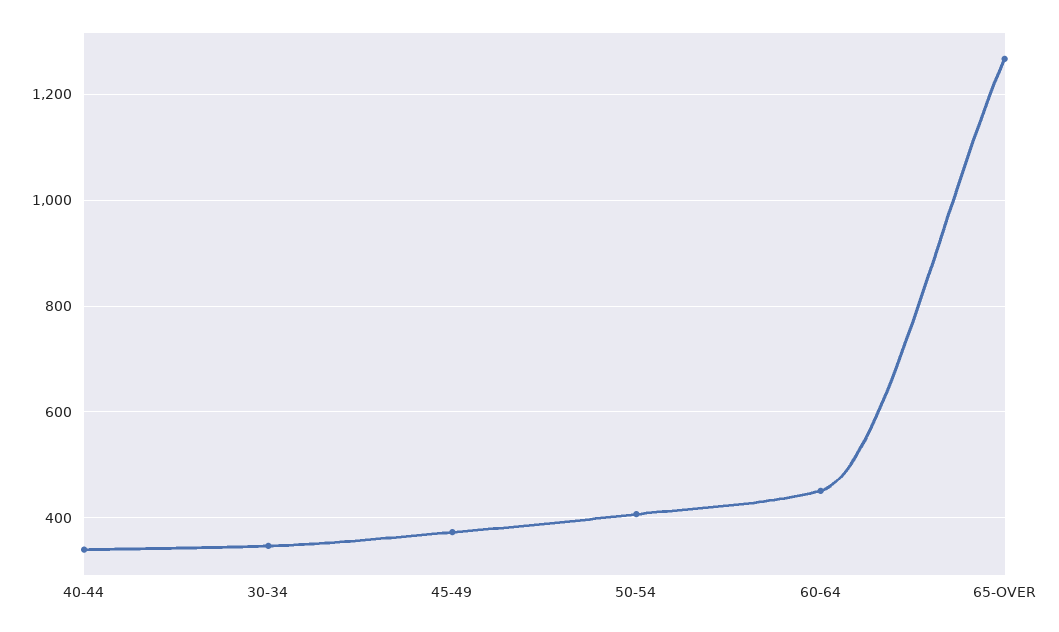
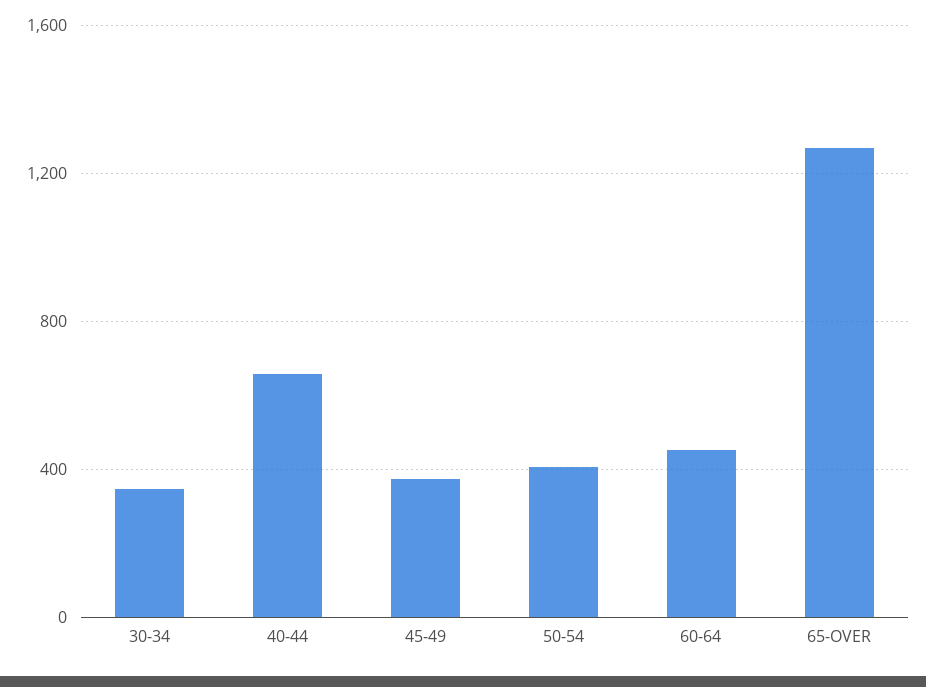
  {
-   "40-44": 340,
+   "40-44": 650,
    "30-34": 340,
    "45-49": 380,
    "50-54": 400,
    "60-64": 460,
    "65-OVER": 1260
  }

